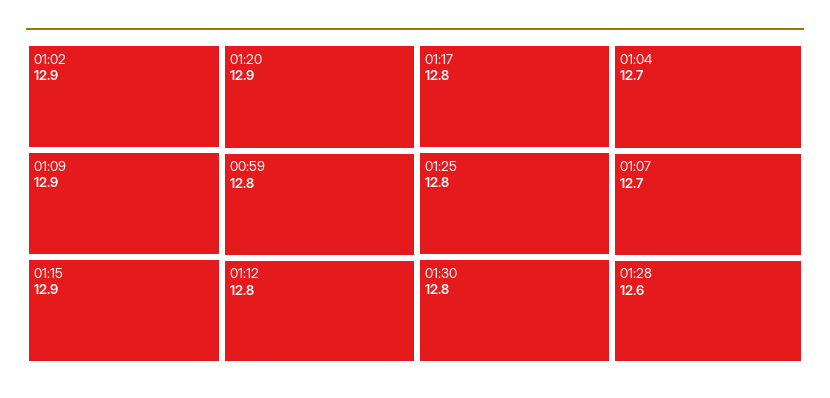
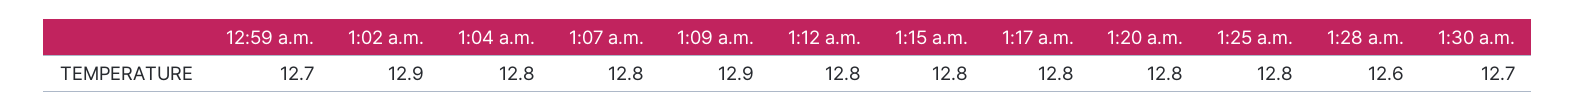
  {
    "01:02": 12.9,
    "01:09": 12.9,
-   "01:15": 12.9,
+   "01:15": 12.8,
-   "01:20": 12.9,
+   "01:20": 12.8,
-   "00:59": 12.8,
+   "00:59": 12.7,
    "01:12": 12.8,
    "01:17": 12.8,
    "01:25": 12.8,
-   "01:30": 12.8,
+   "01:30": 12.7,
-   "01:04": 12.7,
+   "01:04": 12.8,
-   "01:07": 12.7,
+   "01:07": 12.8,
    "01:28": 12.6
  }

